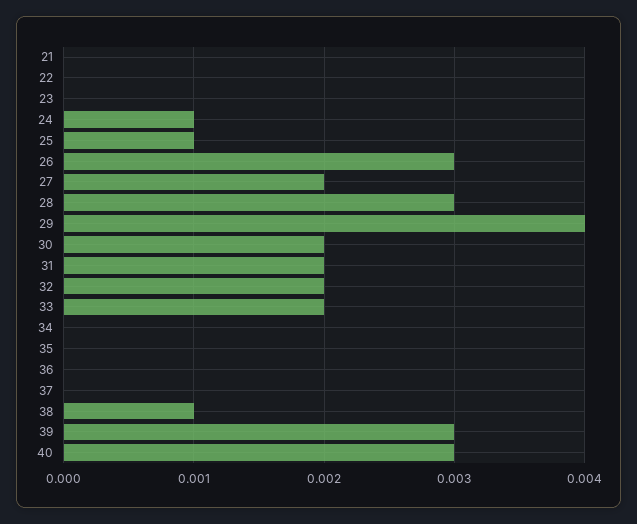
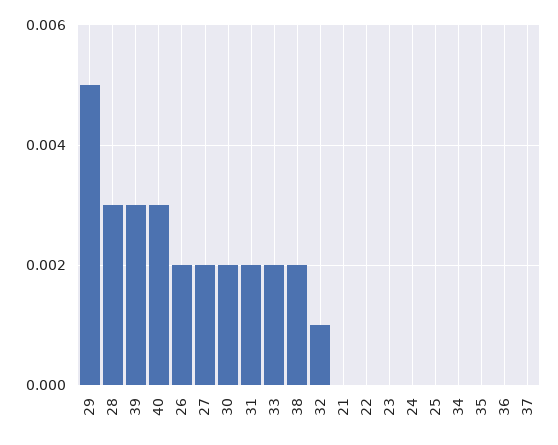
  {
    "21": 0,
    "22": 0,
    "23": 0,
-   "24": 0.001,
+   "24": 0,
-   "25": 0.001,
+   "25": 0,
-   "26": 0.003,
+   "26": 0.002,
    "27": 0.002,
    "28": 0.003,
-   "29": 0.004,
+   "29": 0.005,
    "30": 0.002,
    "31": 0.002,
-   "32": 0.002,
+   "32": 0.001,
    "33": 0.002,
    "34": 0,
    "35": 0,
    "36": 0,
    "37": 0,
-   "38": 0.001,
+   "38": 0.002,
    "39": 0.003,
    "40": 0.003
  }

